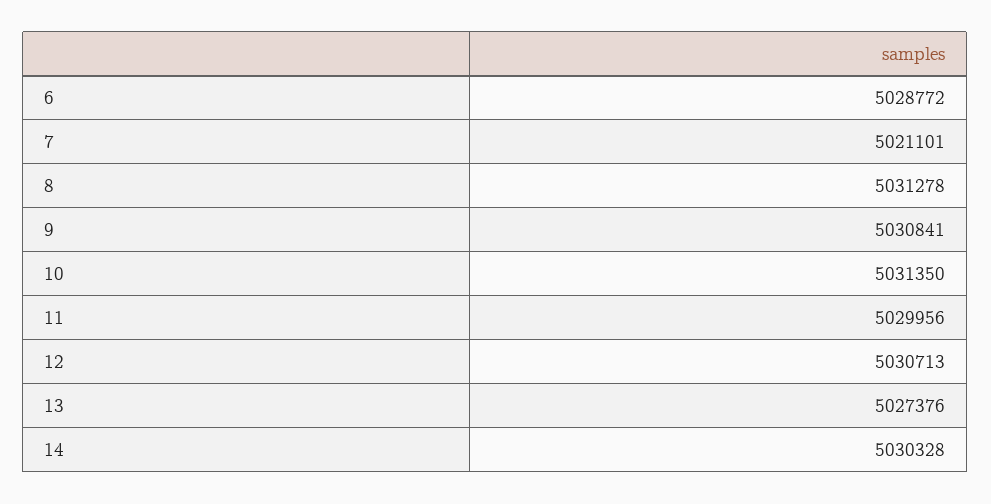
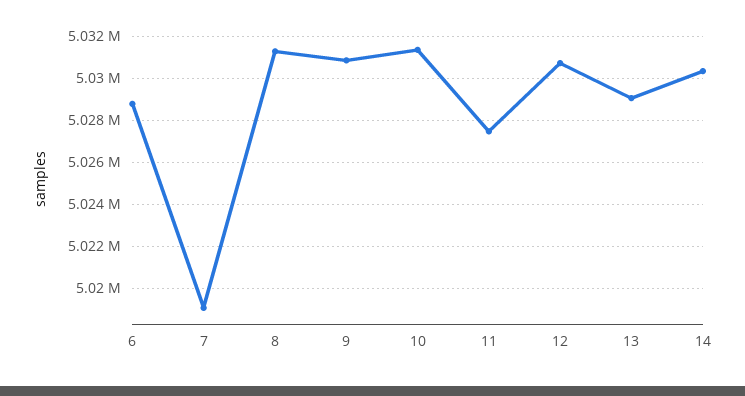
  {
    "6": 5028772,
-   "7": 5021101,
+   "7": 5019000,
    "8": 5031278,
    "9": 5030841,
    "10": 5031350,
-   "11": 5029956,
+   "11": 5027500,
    "12": 5030713,
-   "13": 5027376,
+   "13": 5029000,
    "14": 5030328
  }

